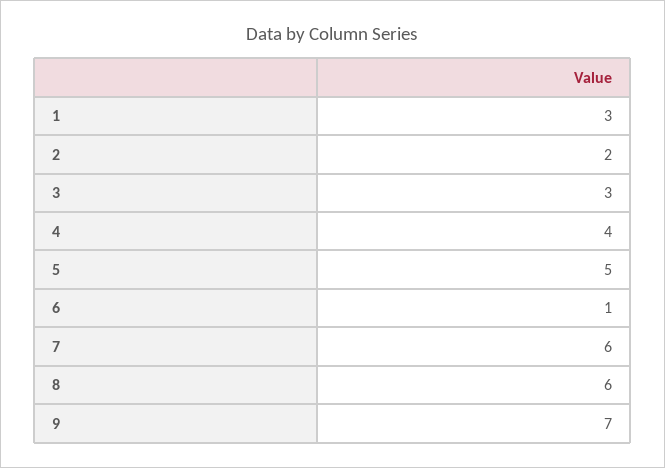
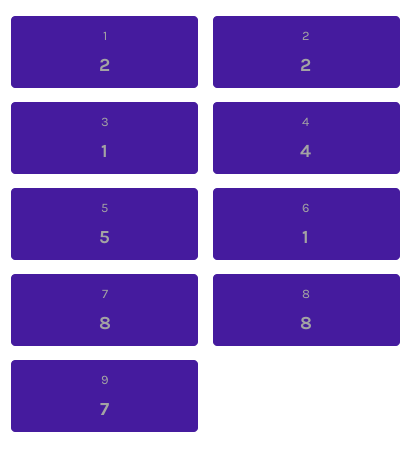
  {
-   "1": 3,
+   "1": 2,
    "2": 2,
-   "3": 3,
+   "3": 1,
    "4": 4,
    "5": 5,
    "6": 1,
-   "7": 6,
+   "7": 8,
-   "8": 6,
+   "8": 8,
    "9": 7
  }

